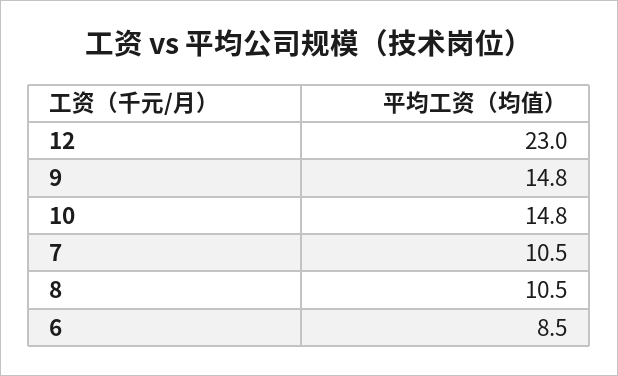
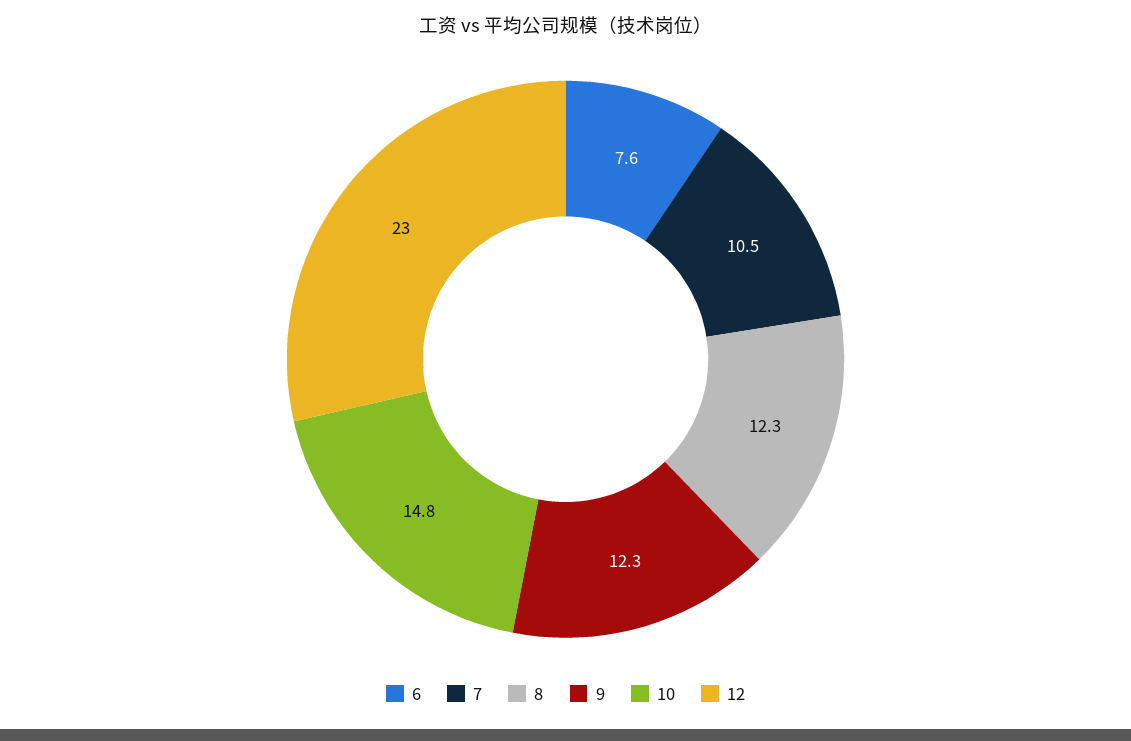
  {
    "12": 23,
-   "9": 14.8,
+   "9": 12.3,
    "10": 14.8,
    "7": 10.5,
-   "8": 10.5,
+   "8": 12.3,
-   "6": 8.5
+   "6": 7.6
  }

